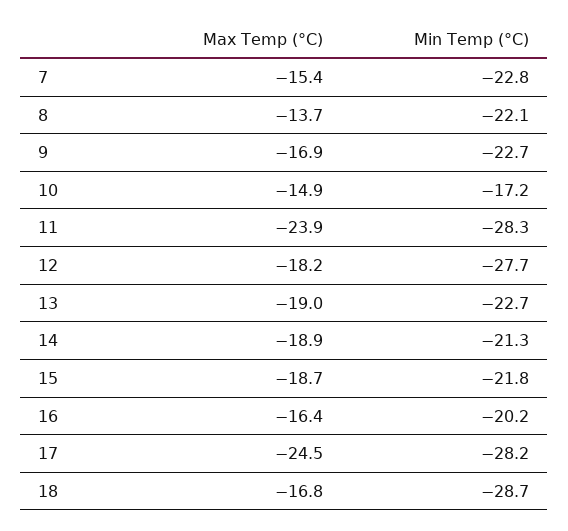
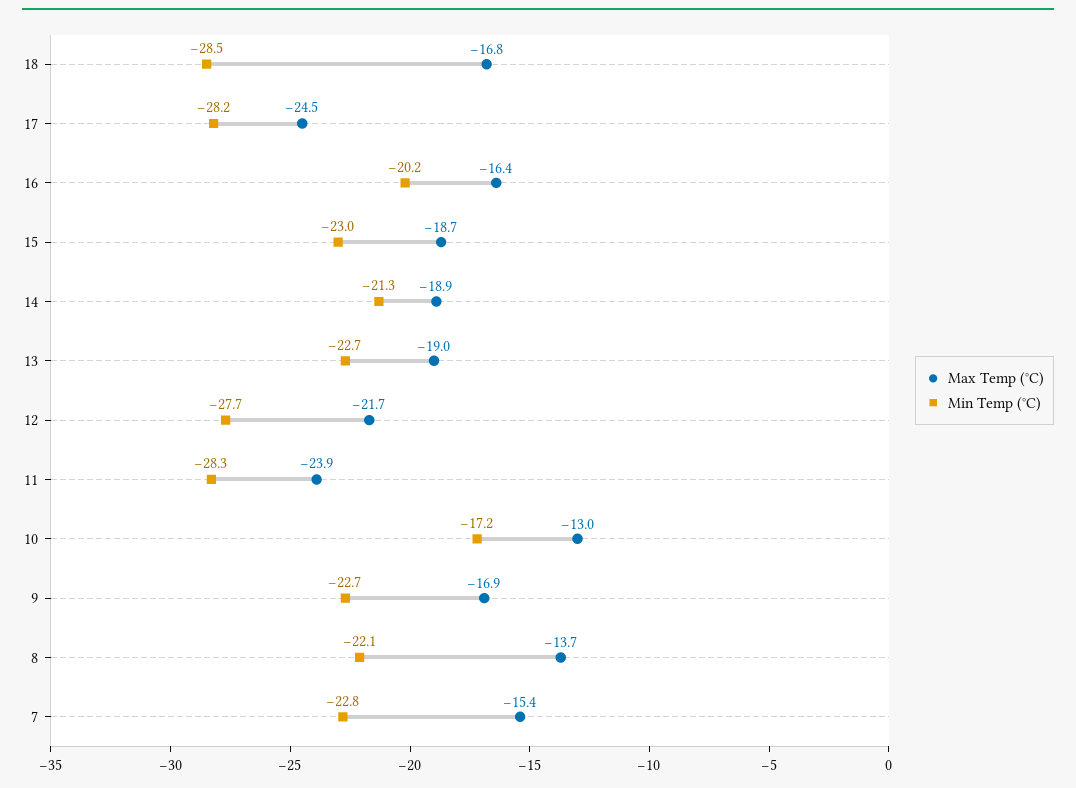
  {
    "Max Temp (°C)": {
      "7": -15.4,
      "8": -13.7,
      "9": -16.9,
-     "10": -14.9,
+     "10": -13,
      "11": -23.9,
-     "12": -18.2,
+     "12": -21.7,
      "13": -19,
      "14": -18.9,
      "15": -18.7,
      "16": -16.4,
      "17": -24.5,
      "18": -16.8
    },
    "Min Temp (°C)": {
      "7": -22.8,
      "8": -22.1,
      "9": -22.7,
      "10": -17.2,
      "11": -28.3,
      "12": -27.7,
      "13": -22.7,
      "14": -21.3,
-     "15": -21.8,
+     "15": -23,
      "16": -20.2,
      "17": -28.2,
-     "18": -28.7
+     "18": -28.5
    }
  }

